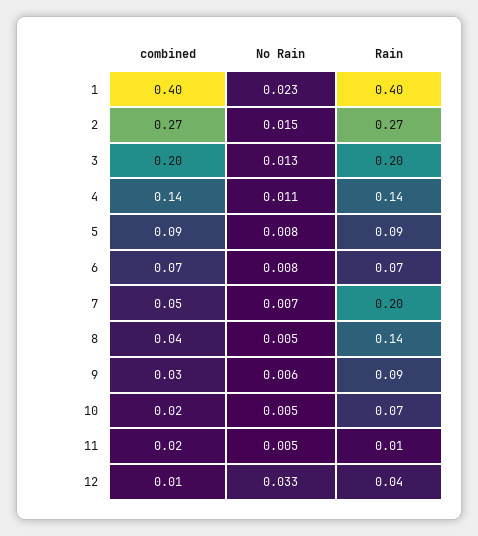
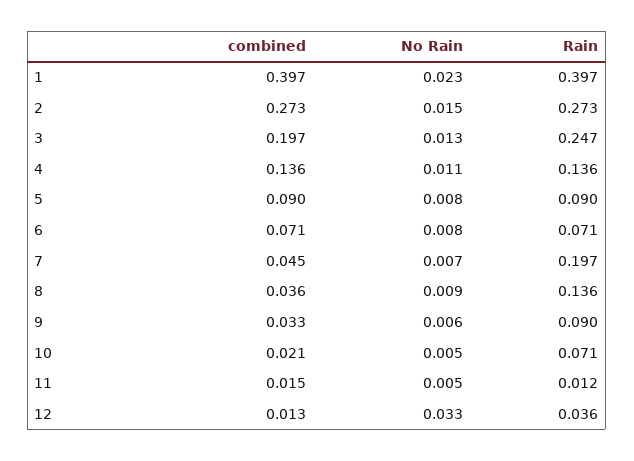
  {
    "combined": {
      "1": 0.397,
      "2": 0.273,
      "3": 0.197,
      "4": 0.136,
      "5": 0.09,
      "6": 0.071,
      "7": 0.045,
      "8": 0.036,
      "9": 0.033,
      "10": 0.021,
      "11": 0.015,
      "12": 0.013
    },
    "No Rain": {
      "1": 0.023,
      "2": 0.015,
      "3": 0.013,
      "4": 0.011,
      "5": 0.008,
      "6": 0.008,
      "7": 0.007,
-     "8": 0.005,
+     "8": 0.009,
      "9": 0.006,
      "10": 0.005,
      "11": 0.005,
      "12": 0.033
    },
    "Rain": {
      "1": 0.397,
      "2": 0.273,
-     "3": 0.2,
+     "3": 0.247,
      "4": 0.136,
      "5": 0.09,
      "6": 0.071,
      "7": 0.197,
      "8": 0.136,
      "9": 0.09,
      "10": 0.071,
      "11": 0.012,
      "12": 0.036
    }
  }

